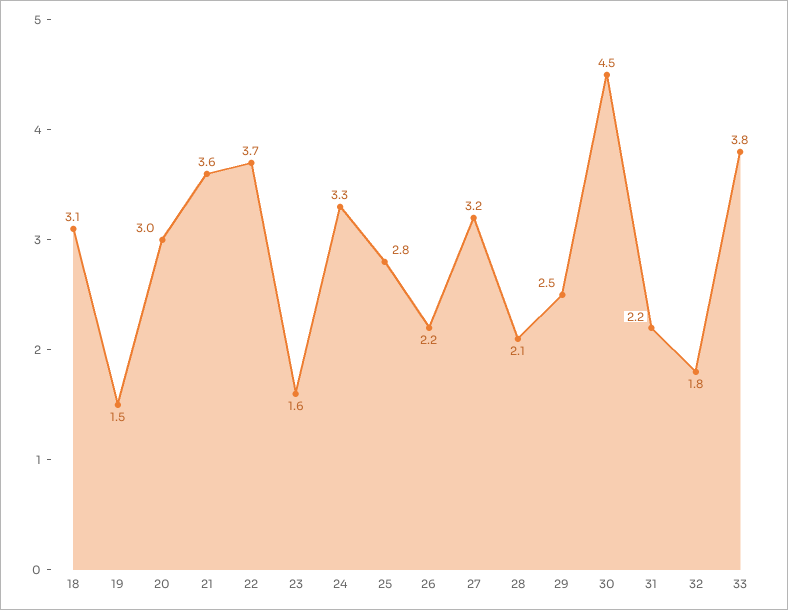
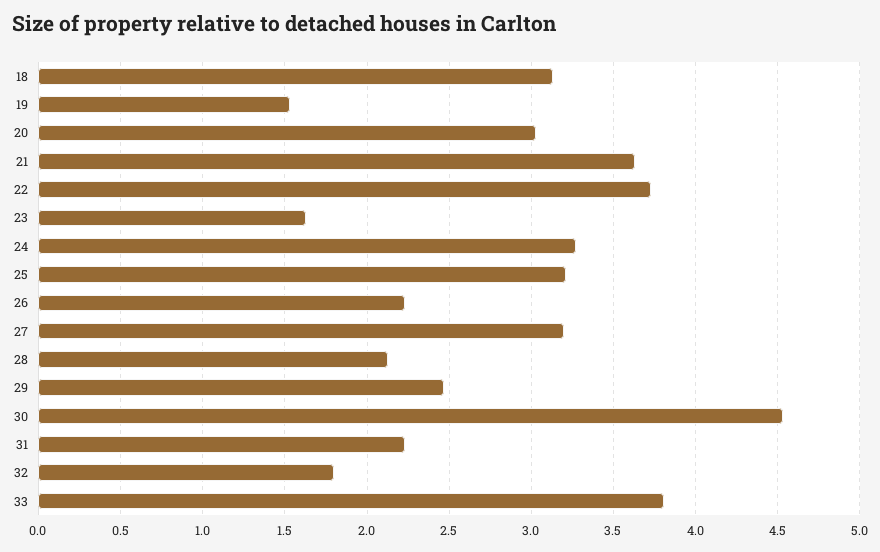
  {
    "18": 3.1,
    "19": 1.5,
    "20": 3,
    "21": 3.6,
    "22": 3.7,
    "23": 1.6,
    "24": 3.3,
-   "25": 2.8,
+   "25": 3.2,
    "26": 2.2,
    "27": 3.2,
    "28": 2.1,
    "29": 2.5,
    "30": 4.5,
    "31": 2.2,
    "32": 1.8,
    "33": 3.8
  }

